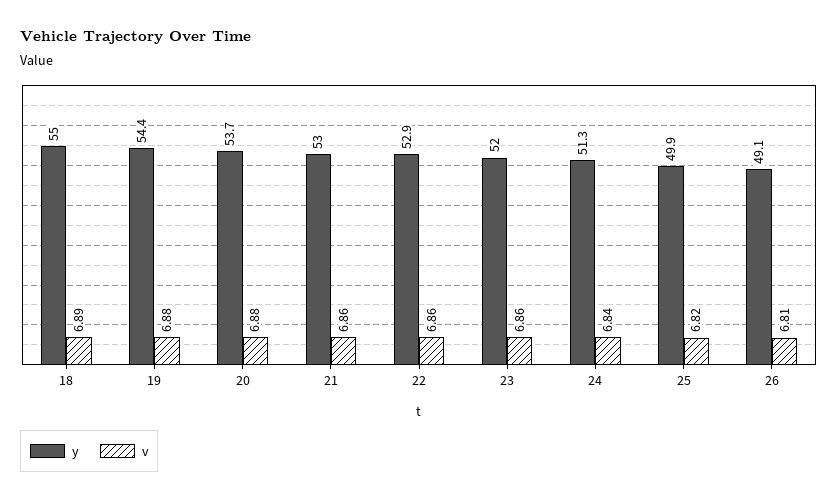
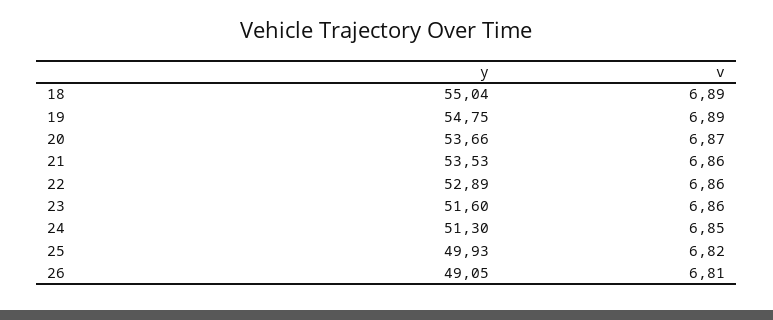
  {
    "y": {
      "18": 55.04,
-     "19": 54.4,
+     "19": 54.75,
      "20": 53.66,
-     "21": 53,
+     "21": 53.53,
      "22": 52.89,
-     "23": 52,
+     "23": 51.6,
      "24": 51.3,
      "25": 49.93,
      "26": 49.05
    },
    "v": {
      "18": 6.89,
-     "19": 6.88,
+     "19": 6.89,
-     "20": 6.88,
+     "20": 6.87,
      "21": 6.86,
      "22": 6.86,
      "23": 6.86,
-     "24": 6.84,
+     "24": 6.85,
      "25": 6.82,
      "26": 6.81
    }
  }

